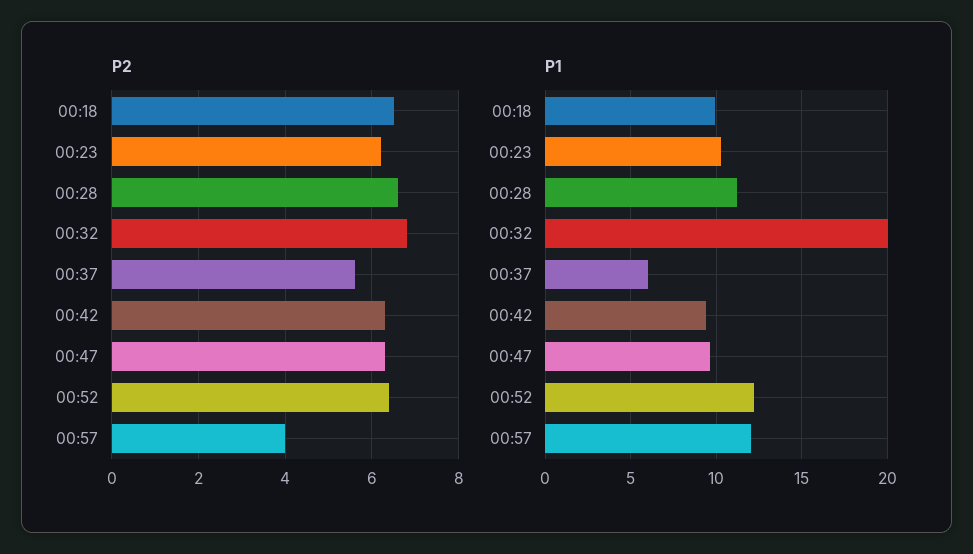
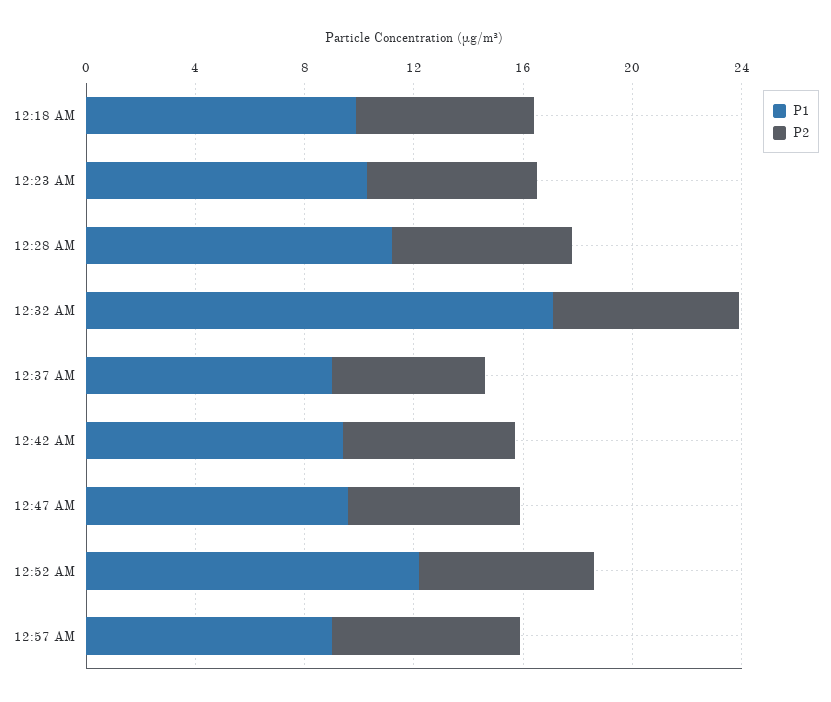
  {
    "P2": {
      "00:18": 6.5,
      "00:23": 6,
      "00:28": 6.5,
      "00:32": 7,
      "00:37": 5.5,
      "00:42": 6.5,
      "00:47": 6.5,
      "00:52": 6.5,
-     "00:57": 4
+     "00:57": 7
    },
    "P1": {
      "00:18": 10,
      "00:23": 10.5,
      "00:28": 11,
-     "00:32": 20,
+     "00:32": 17,
-     "00:37": 6,
+     "00:37": 9,
      "00:42": 9.5,
      "00:47": 9.5,
      "00:52": 12,
-     "00:57": 12
+     "00:57": 9
    }
  }

